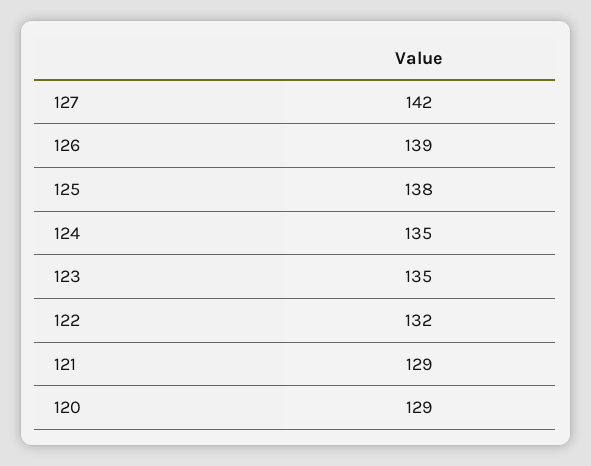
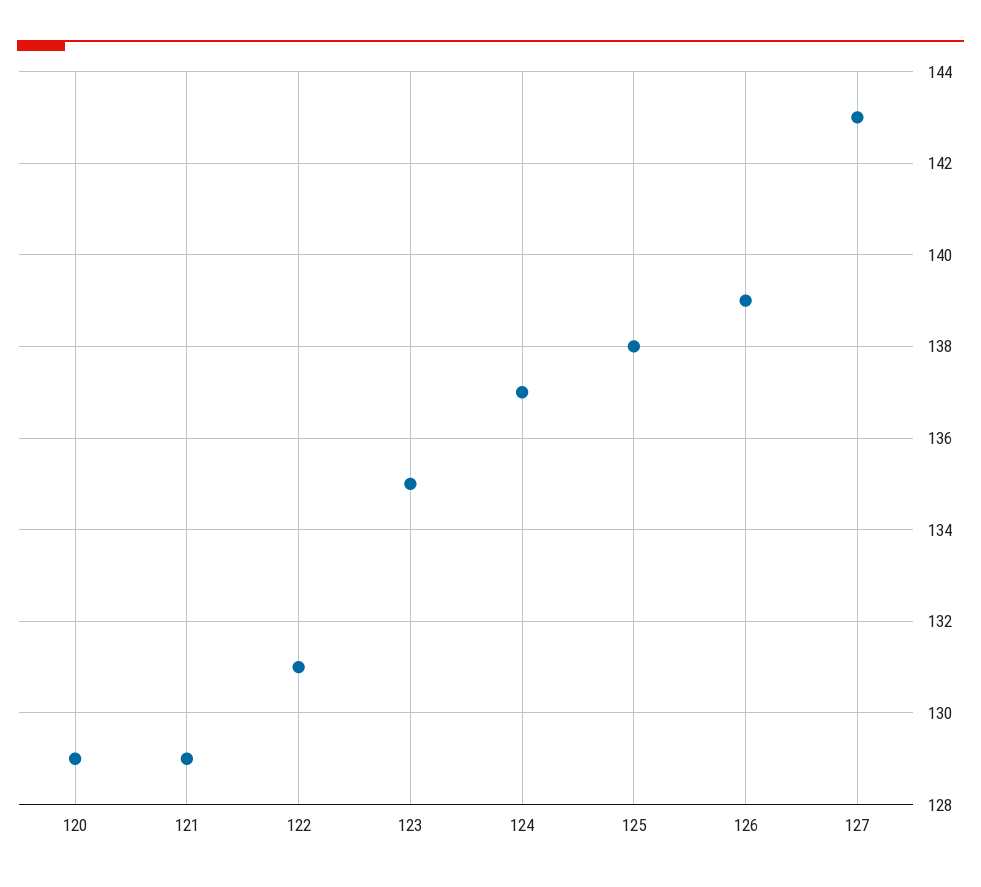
  {
-   "127": 142,
+   "127": 143,
    "126": 139,
    "125": 138,
-   "124": 135,
+   "124": 137,
    "123": 135,
-   "122": 132,
+   "122": 131,
    "121": 129,
    "120": 129
  }

